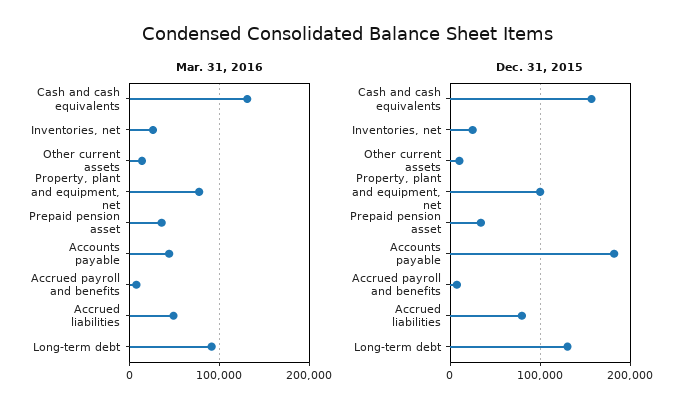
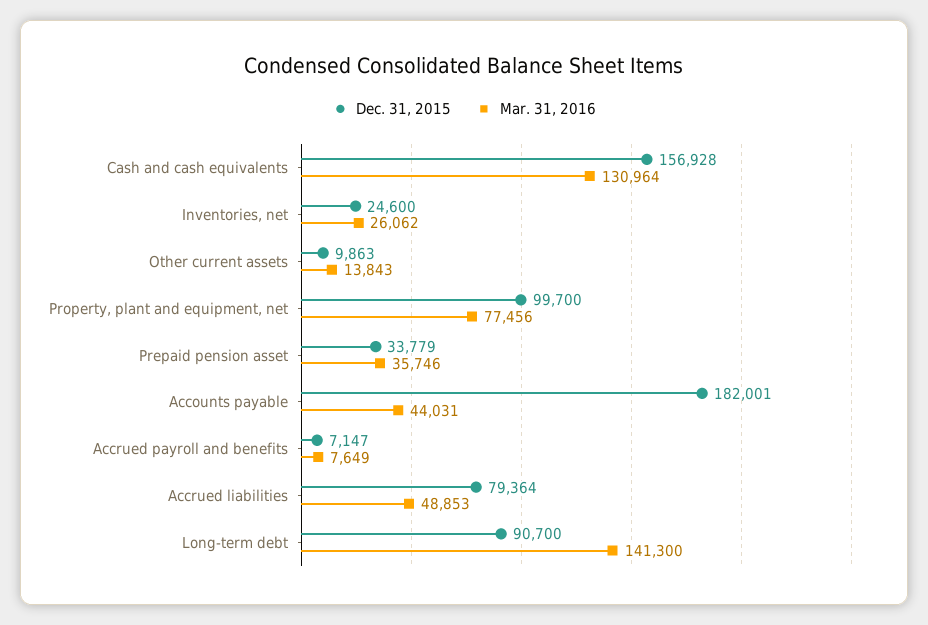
  {
    "Mar. 31, 2016": {
      "Cash and cash equivalents": 130964,
      "Inventories, net": 26062,
      "Other current assets": 13843,
      "Property, plant and equipment, net": 77456,
      "Prepaid pension asset": 35746,
      "Accounts payable": 44031,
      "Accrued payroll and benefits": 7649,
      "Accrued liabilities": 48853,
-     "Long-term debt": 90000
+     "Long-term debt": 141300
    },
    "Dec. 31, 2015": {
      "Cash and cash equivalents": 156928,
      "Inventories, net": 24600,
      "Other current assets": 9863,
      "Property, plant and equipment, net": 99700,
      "Prepaid pension asset": 33779,
      "Accounts payable": 182001,
      "Accrued payroll and benefits": 7147,
      "Accrued liabilities": 79364,
-     "Long-term debt": 130000
+     "Long-term debt": 90700
    }
  }

